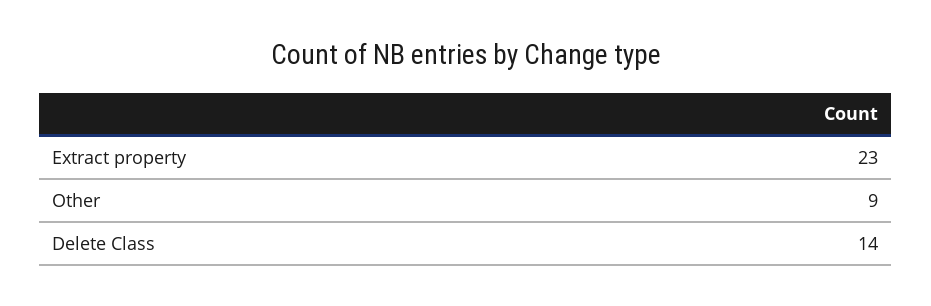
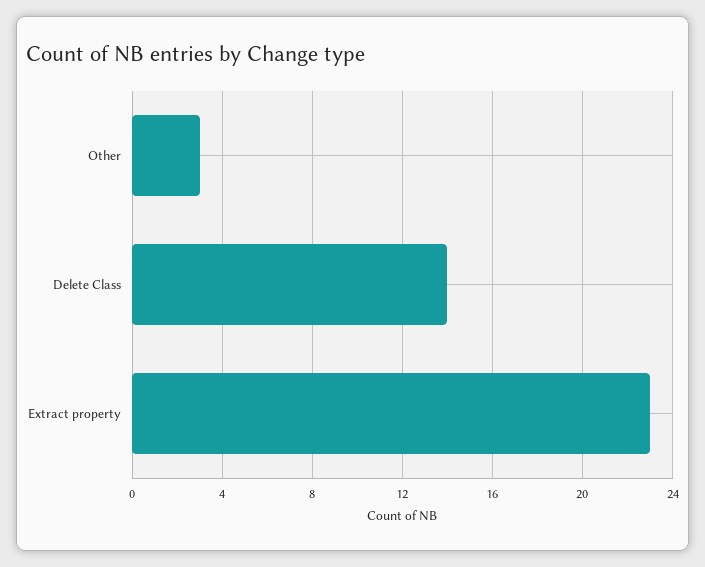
  {
    "Extract property": 23,
-   "Other": 9,
+   "Other": 3,
    "Delete Class": 14
  }

